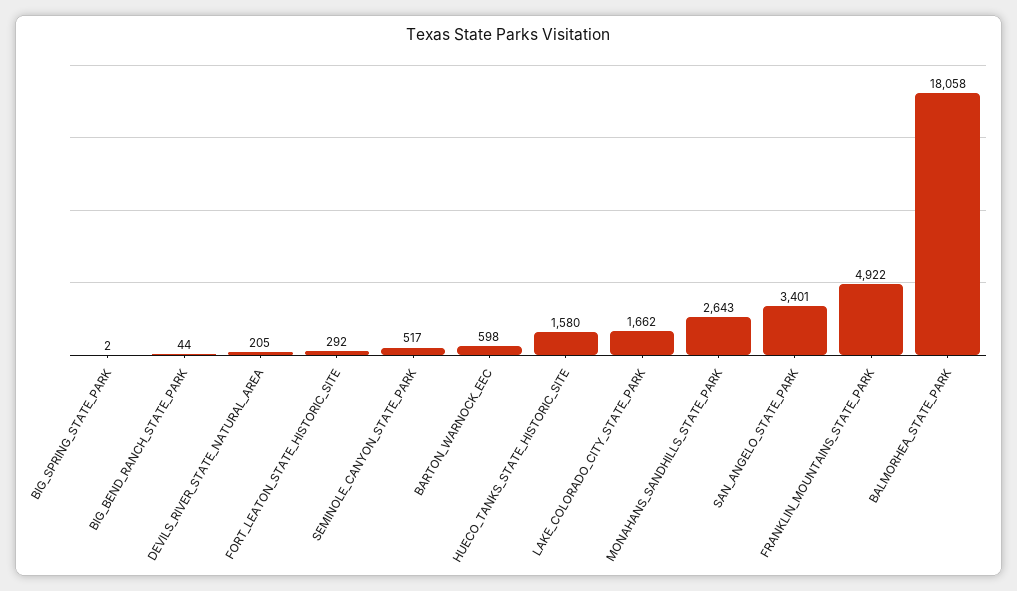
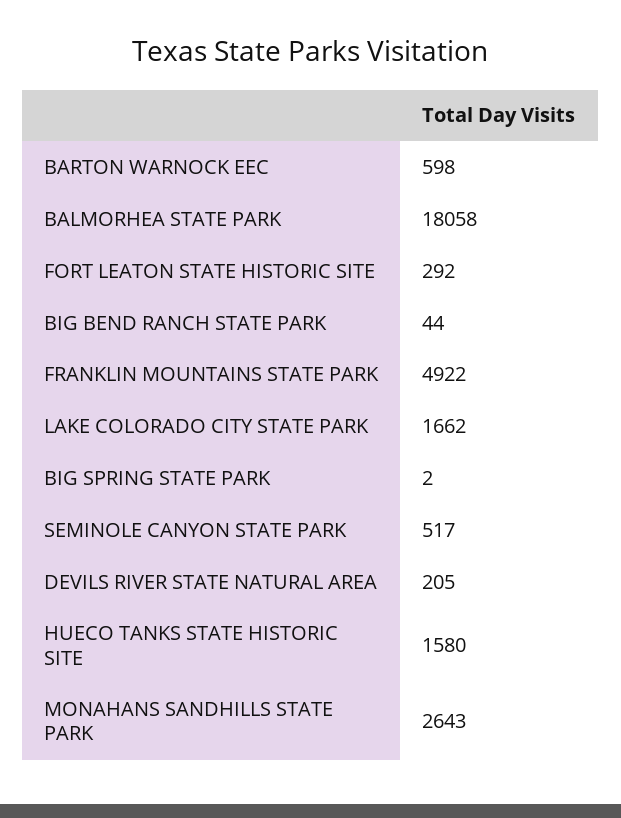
  {
    "BIG_SPRING_STATE_PARK": 2,
    "BIG_BEND_RANCH_STATE_PARK": 44,
    "DEVILS_RIVER_STATE_NATURAL_AREA": 205,
    "FORT_LEATON_STATE_HISTORIC_SITE": 292,
    "SEMINOLE_CANYON_STATE_PARK": 517,
    "BARTON_WARNOCK_EEC": 598,
    "HUECO_TANKS_STATE_HISTORIC_SITE": 1580,
    "LAKE_COLORADO_CITY_STATE_PARK": 1662,
    "MONAHANS_SANDHILLS_STATE_PARK": 2643,
-   "SAN_ANGELO_STATE_PARK": 3401,
    "FRANKLIN_MOUNTAINS_STATE_PARK": 4922,
    "BALMORHEA_STATE_PARK": 18058
  }

